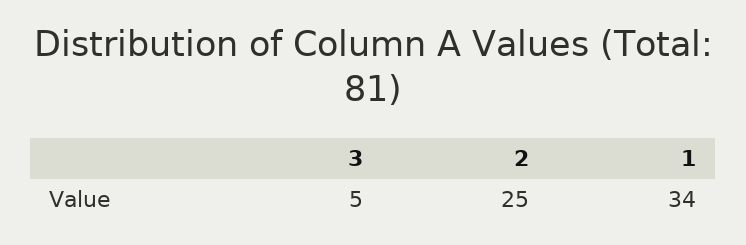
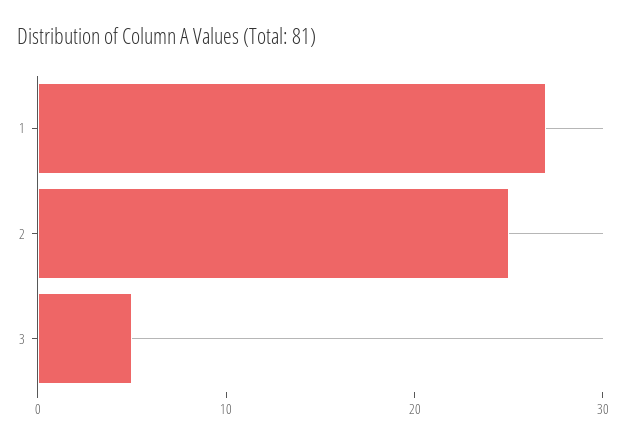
  {
    "3": 5,
    "2": 25,
-   "1": 34
+   "1": 27
  }

